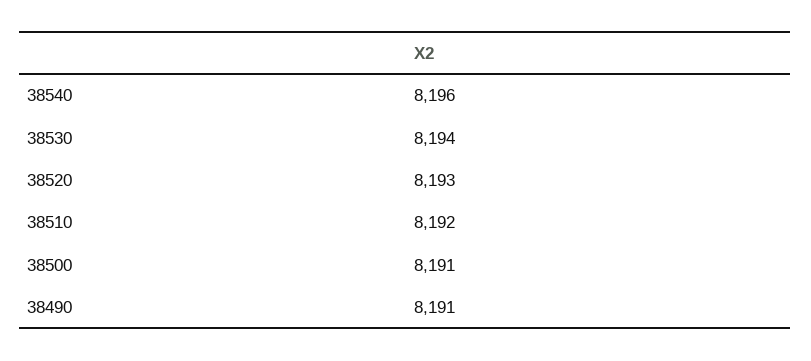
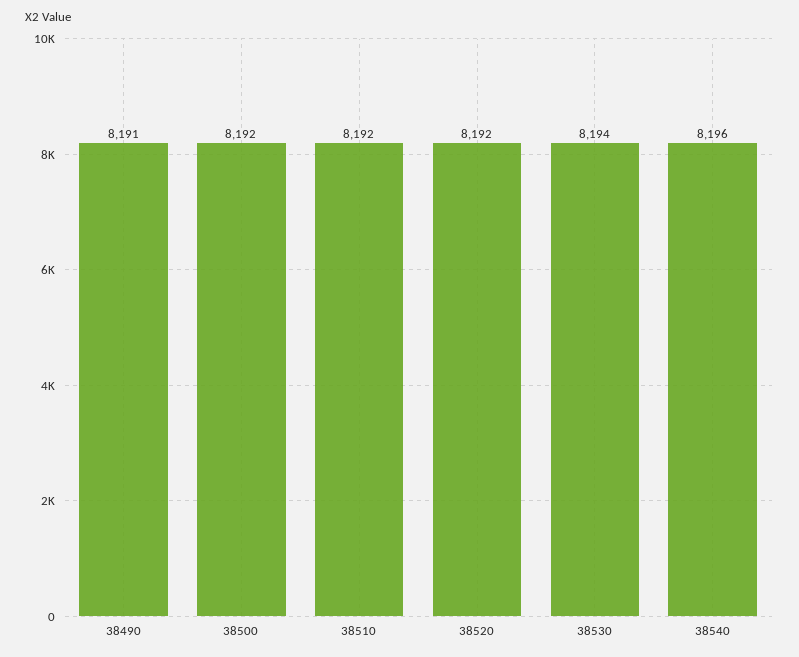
  {
    "38540": 8196,
    "38530": 8194,
-   "38520": 8193,
+   "38520": 8192,
    "38510": 8192,
-   "38500": 8191,
+   "38500": 8192,
    "38490": 8191
  }

